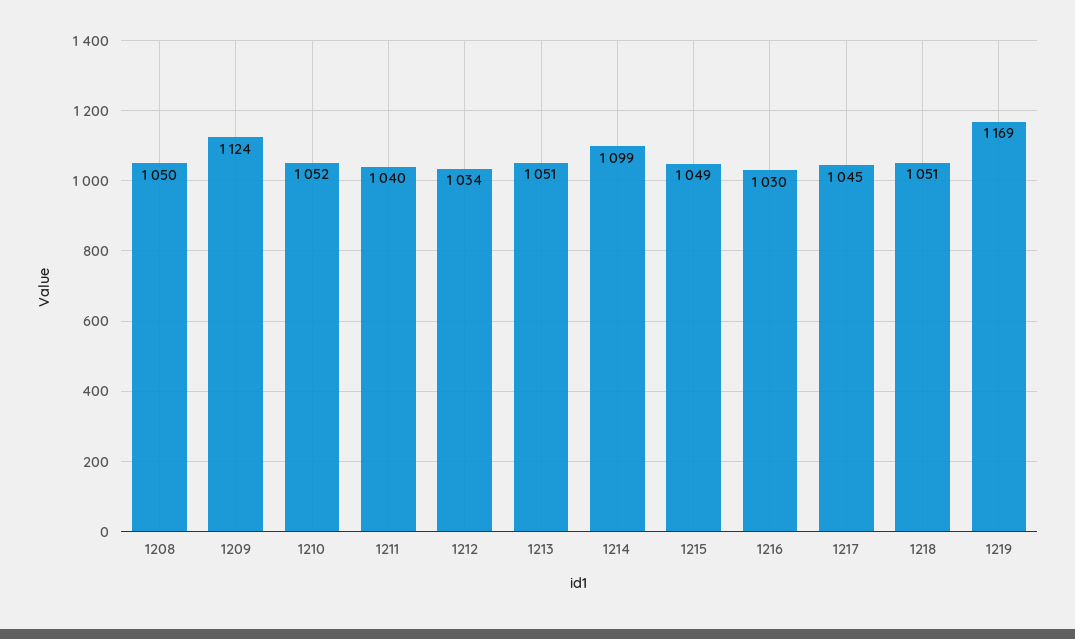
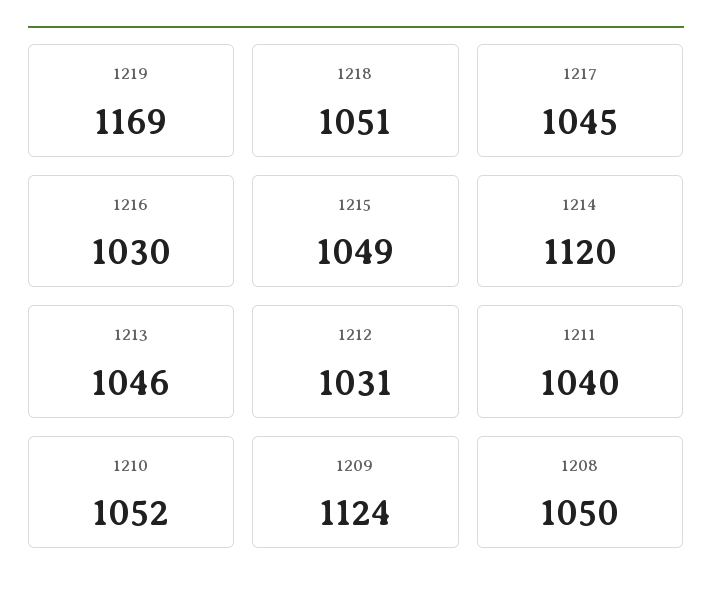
  {
    "1208": 1050,
    "1209": 1124,
    "1210": 1052,
    "1211": 1040,
-   "1212": 1034,
+   "1212": 1031,
-   "1213": 1051,
+   "1213": 1046,
-   "1214": 1099,
+   "1214": 1120,
    "1215": 1049,
    "1216": 1030,
    "1217": 1045,
    "1218": 1051,
    "1219": 1169
  }

